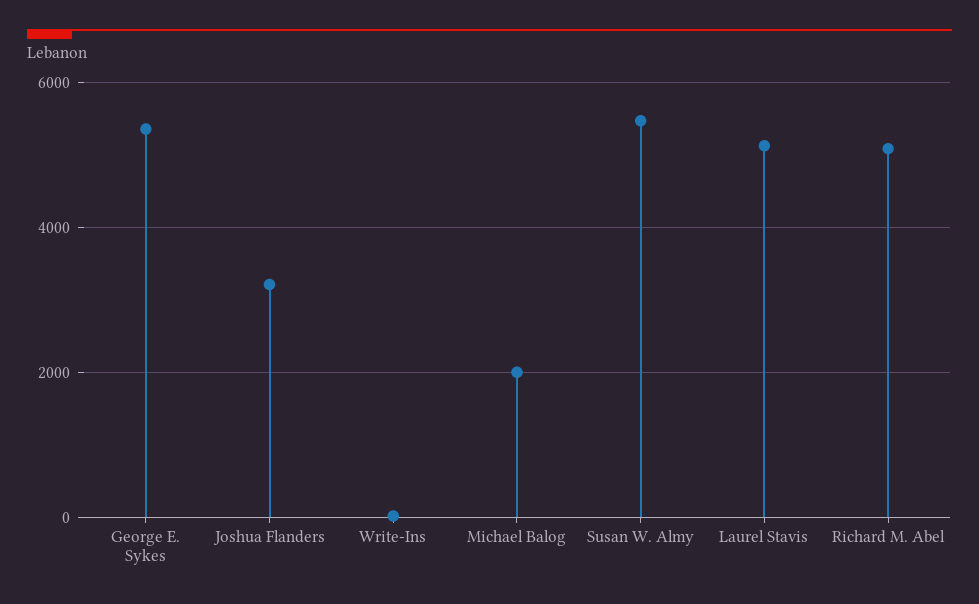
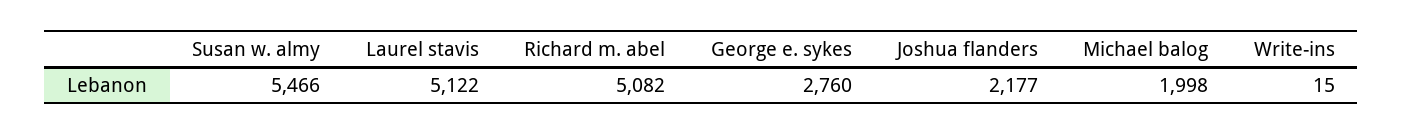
  {
-   "George E. Sykes": 5400,
+   "George E. Sykes": 2760,
-   "Joshua Flanders": 3200,
+   "Joshua Flanders": 2177,
    "Write-Ins": 15,
    "Michael Balog": 1998,
    "Susan W. Almy": 5466,
    "Laurel Stavis": 5122,
    "Richard M. Abel": 5082
  }

